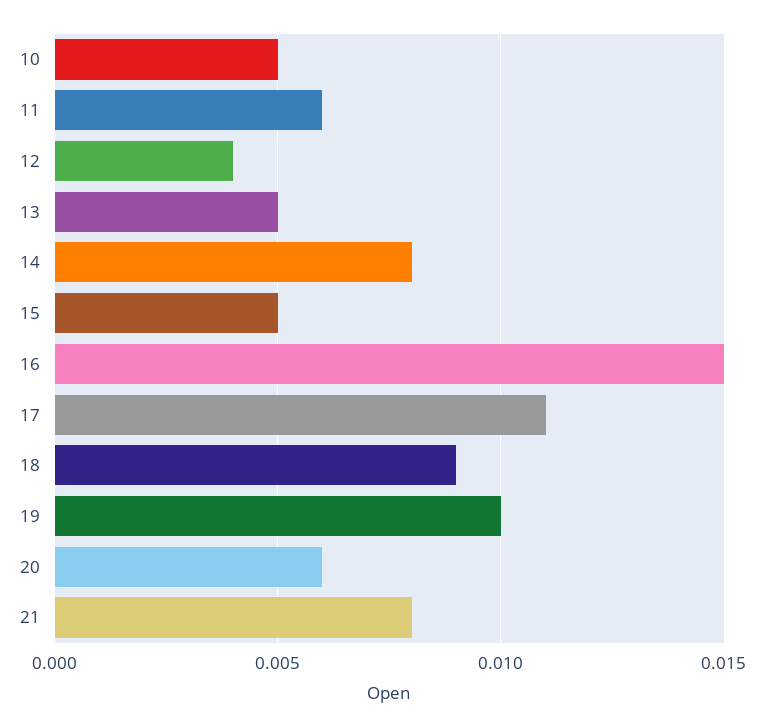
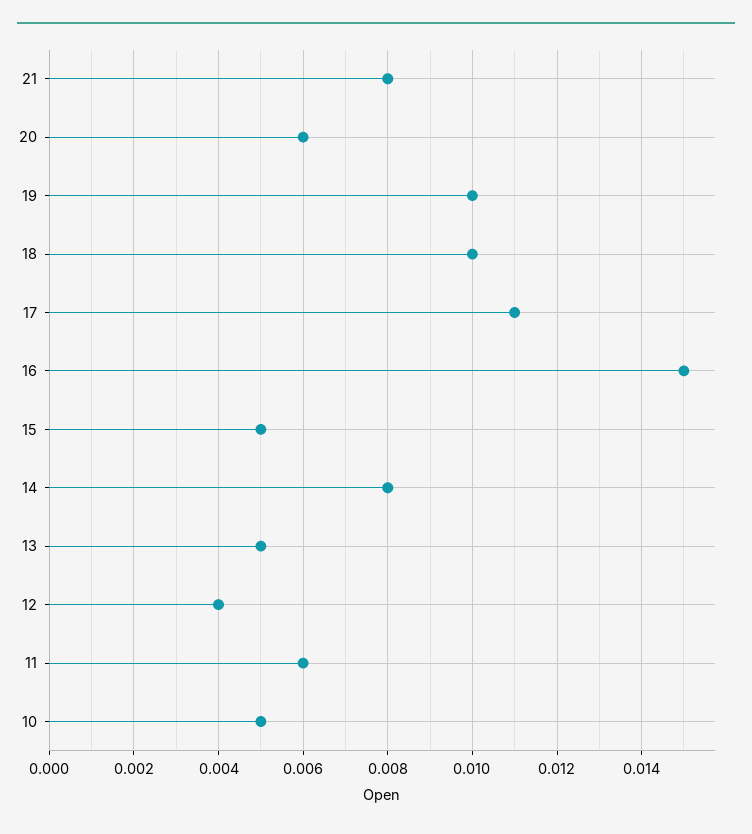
  {
    "10": 0.005,
    "11": 0.006,
    "12": 0.004,
    "13": 0.005,
    "14": 0.008,
    "15": 0.005,
    "16": 0.015,
    "17": 0.011,
-   "18": 0.009,
+   "18": 0.01,
    "19": 0.01,
    "20": 0.006,
    "21": 0.008
  }

